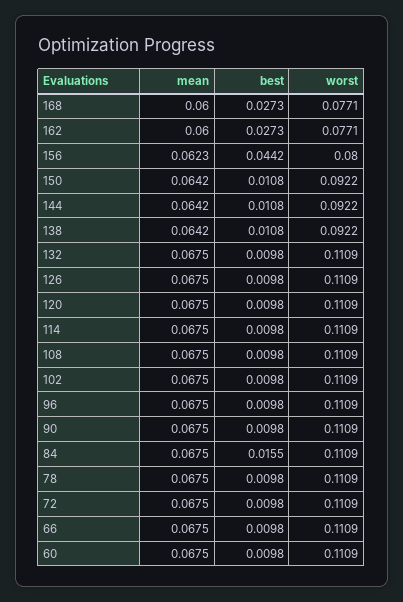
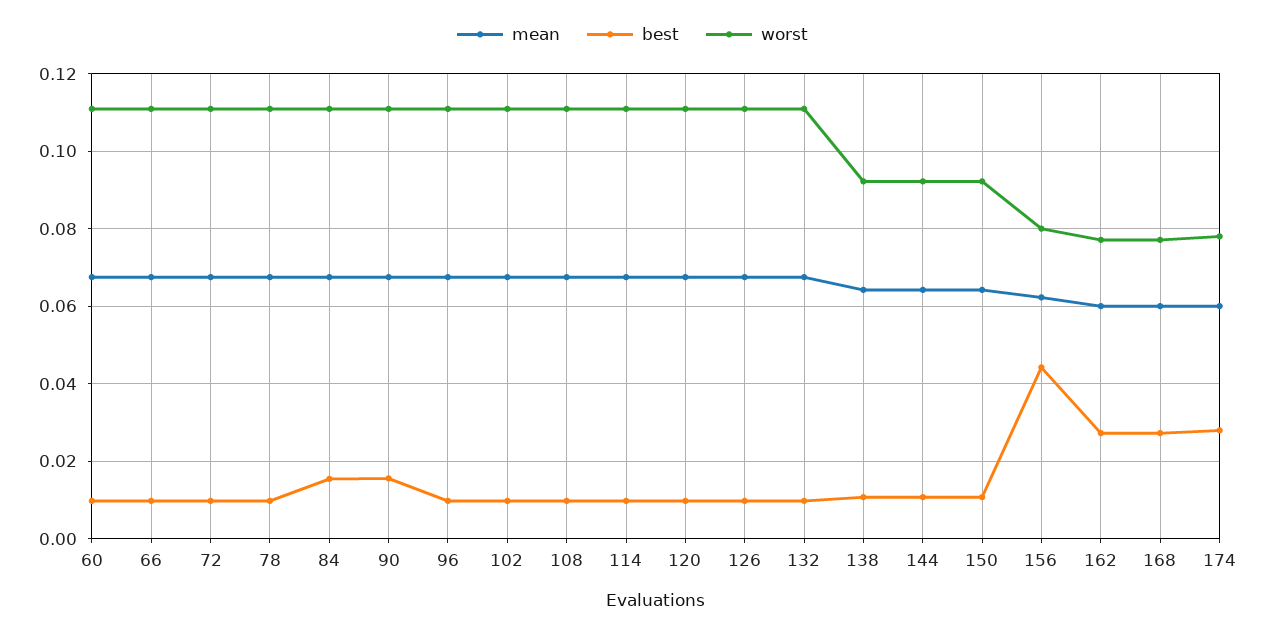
  {
    "mean": {
      "168": 0.06,
      "162": 0.06,
      "156": 0.0623,
      "150": 0.0642,
      "144": 0.0642,
      "138": 0.0642,
      "132": 0.0675,
      "126": 0.0675,
      "120": 0.0675,
      "114": 0.0675,
      "108": 0.0675,
      "102": 0.0675,
      "96": 0.0675,
      "90": 0.0675,
      "84": 0.0675,
      "78": 0.0675,
      "72": 0.0675,
      "66": 0.0675,
-     "60": 0.0675
+     "60": 0.0675,
+     "174": 0.06
    },
    "best": {
      "168": 0.0273,
      "162": 0.0273,
      "156": 0.0442,
      "150": 0.0108,
      "144": 0.0108,
      "138": 0.0108,
      "132": 0.0098,
      "126": 0.0098,
      "120": 0.0098,
      "114": 0.0098,
      "108": 0.0098,
      "102": 0.0098,
      "96": 0.0098,
-     "90": 0.0098,
+     "90": 0.016,
      "84": 0.0155,
      "78": 0.0098,
      "72": 0.0098,
      "66": 0.0098,
-     "60": 0.0098
+     "60": 0.0098,
+     "174": 0.028
    },
    "worst": {
      "168": 0.0771,
      "162": 0.0771,
      "156": 0.08,
      "150": 0.0922,
      "144": 0.0922,
      "138": 0.0922,
      "132": 0.1109,
      "126": 0.1109,
      "120": 0.1109,
      "114": 0.1109,
      "108": 0.1109,
      "102": 0.1109,
      "96": 0.1109,
      "90": 0.1109,
      "84": 0.1109,
      "78": 0.1109,
      "72": 0.1109,
      "66": 0.1109,
-     "60": 0.1109
+     "60": 0.1109,
+     "174": 0.078
    }
  }

